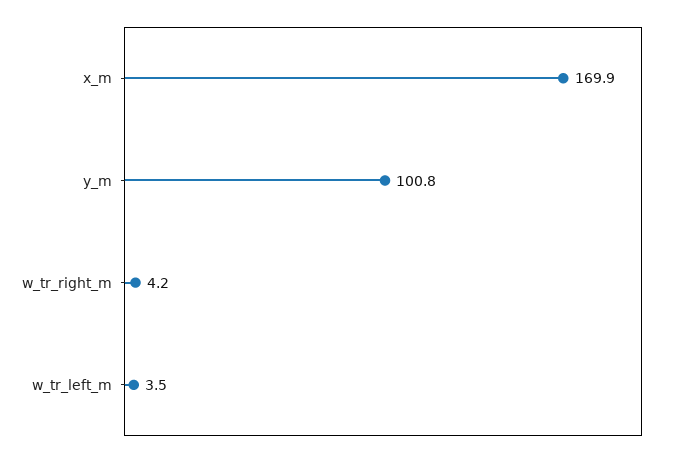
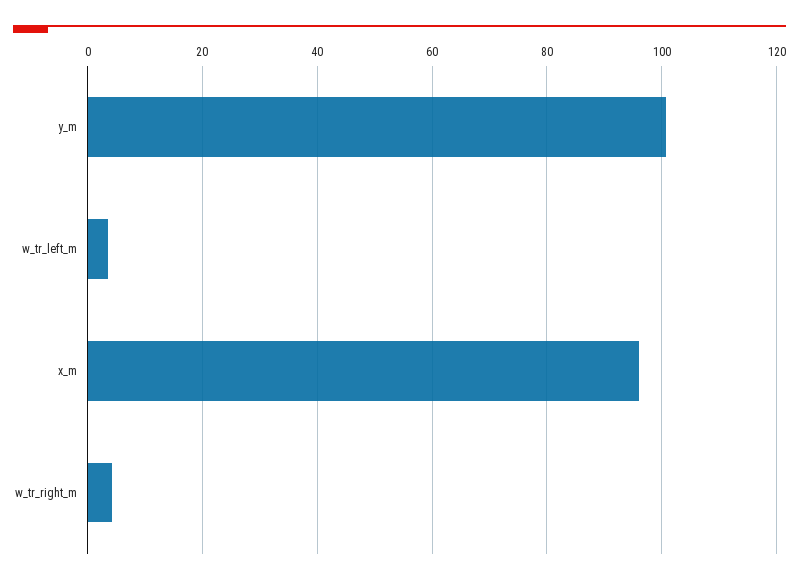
  {
-   "x_m": 169.9,
+   "x_m": 96,
    "y_m": 100.8,
    "w_tr_right_m": 4.2,
    "w_tr_left_m": 3.5
  }

